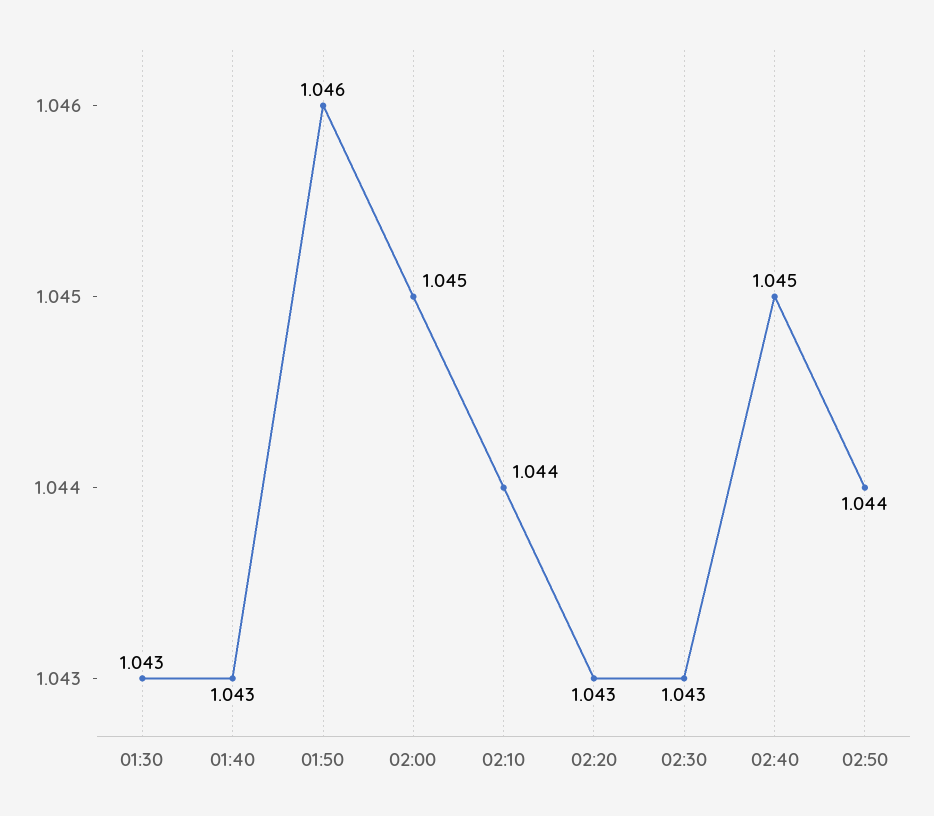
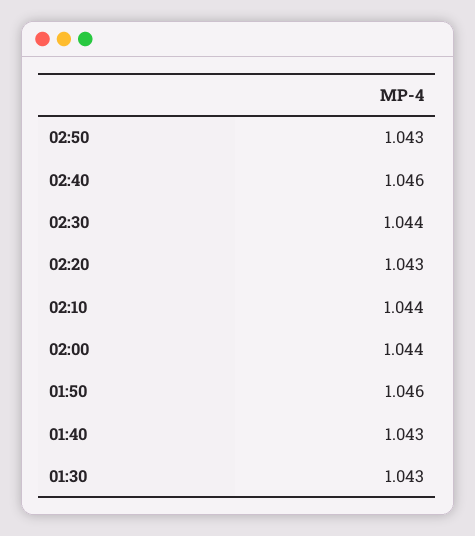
  {
    "01:30": 1.043,
    "01:40": 1.043,
    "01:50": 1.046,
-   "02:00": 1.045,
+   "02:00": 1.044,
    "02:10": 1.044,
    "02:20": 1.043,
-   "02:30": 1.043,
+   "02:30": 1.044,
-   "02:40": 1.045,
+   "02:40": 1.046,
-   "02:50": 1.044
+   "02:50": 1.043
  }

